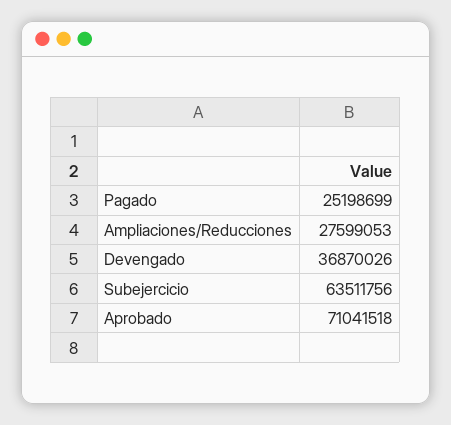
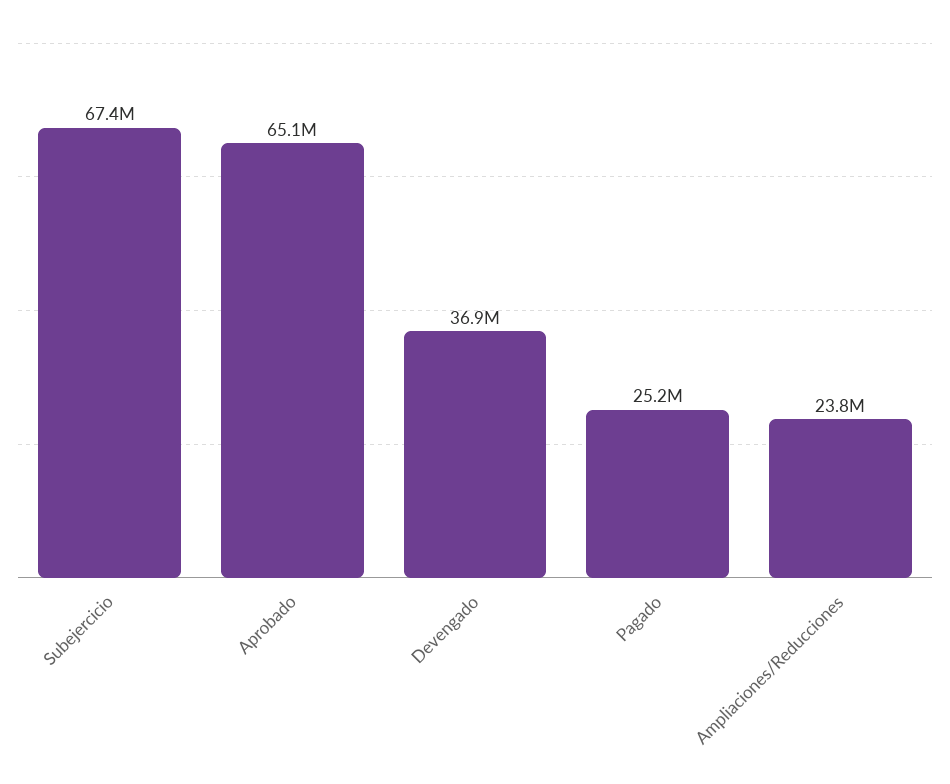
  {
    "Pagado": 25198699,
-   "Ampliaciones/Reducciones": 27599053,
+   "Ampliaciones/Reducciones": 23800000,
    "Devengado": 36870026,
-   "Subejercicio": 63511756,
+   "Subejercicio": 67400000,
-   "Aprobado": 71041518
+   "Aprobado": 65100000
  }

